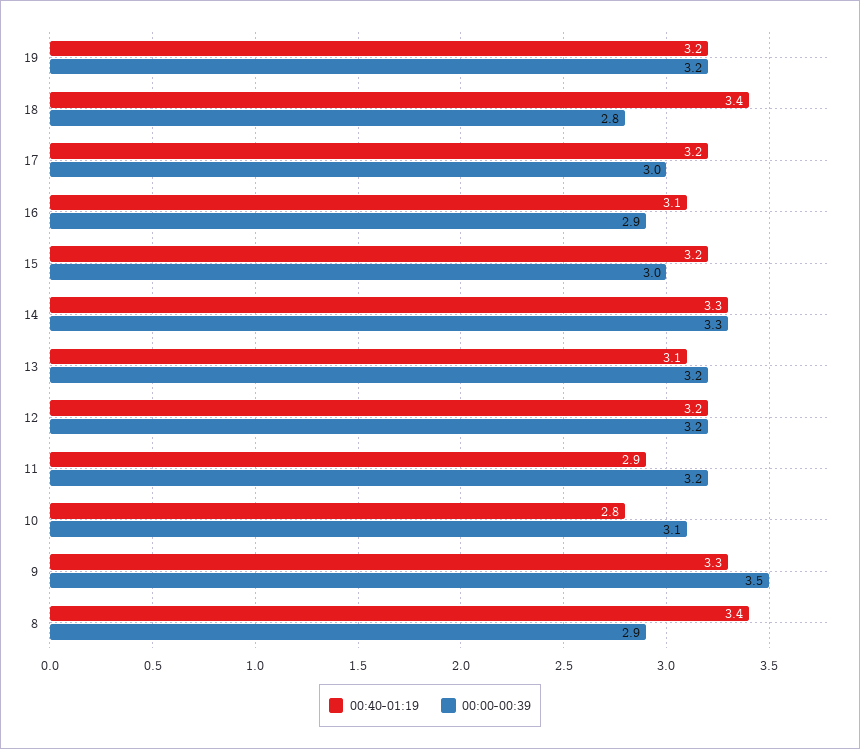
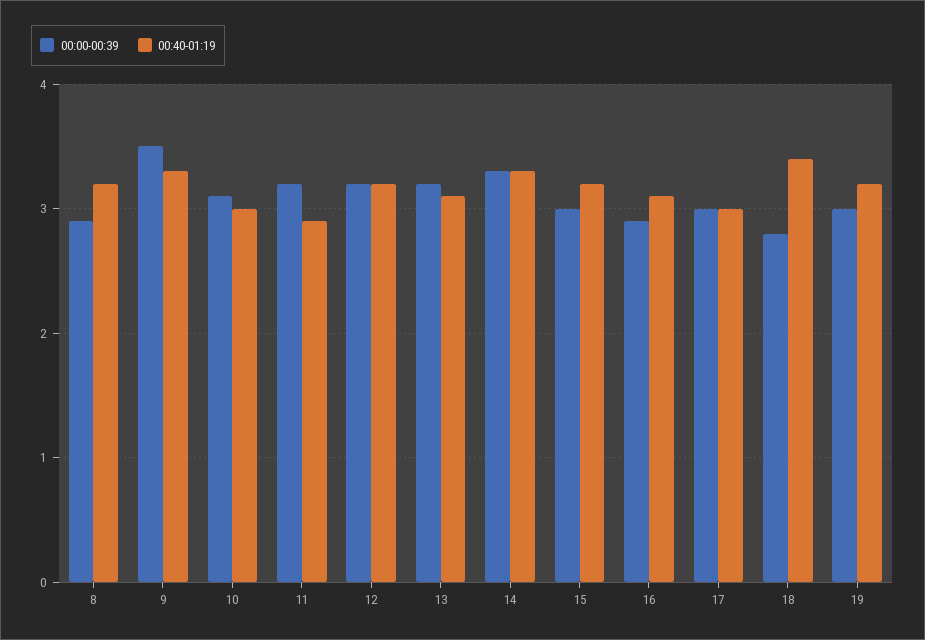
  {
    "00:40-01:19": {
      "19": 3.2,
      "18": 3.4,
-     "17": 3.2,
+     "17": 3,
      "16": 3.1,
      "15": 3.2,
      "14": 3.3,
      "13": 3.1,
      "12": 3.2,
      "11": 2.9,
-     "10": 2.8,
+     "10": 3,
      "9": 3.3,
-     "8": 3.4
+     "8": 3.2
    },
    "00:00-00:39": {
-     "19": 3.2,
+     "19": 3,
      "18": 2.8,
      "17": 3,
      "16": 2.9,
      "15": 3,
      "14": 3.3,
      "13": 3.2,
      "12": 3.2,
      "11": 3.2,
      "10": 3.1,
      "9": 3.5,
      "8": 2.9
    }
  }

